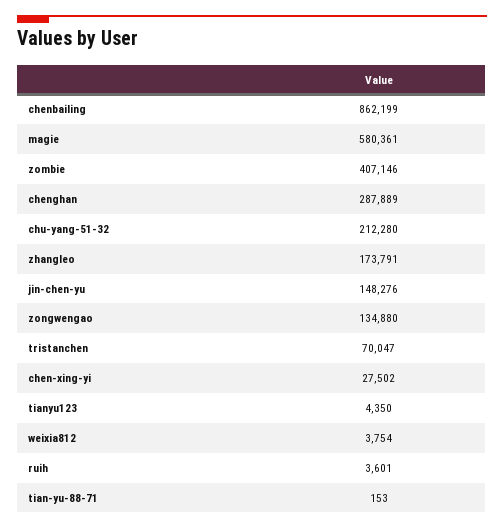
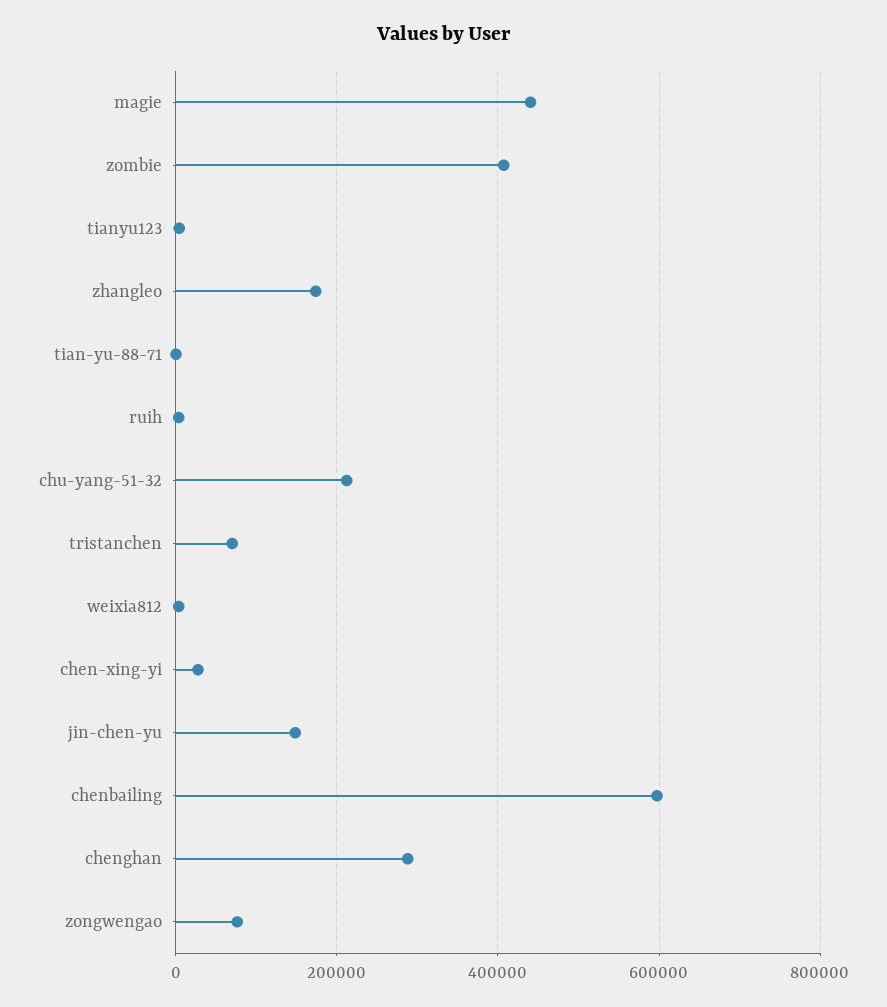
  {
-   "chenbailing": 862199,
+   "chenbailing": 600000,
-   "magie": 580361,
+   "magie": 440000,
    "zombie": 407146,
    "chenghan": 287889,
    "chu-yang-51-32": 212280,
    "zhangleo": 173791,
    "jin-chen-yu": 148276,
-   "zongwengao": 134880,
+   "zongwengao": 80000,
    "tristanchen": 70047,
    "chen-xing-yi": 27502,
    "tianyu123": 4350,
    "weixia812": 3754,
    "ruih": 3601,
    "tian-yu-88-71": 153
  }

